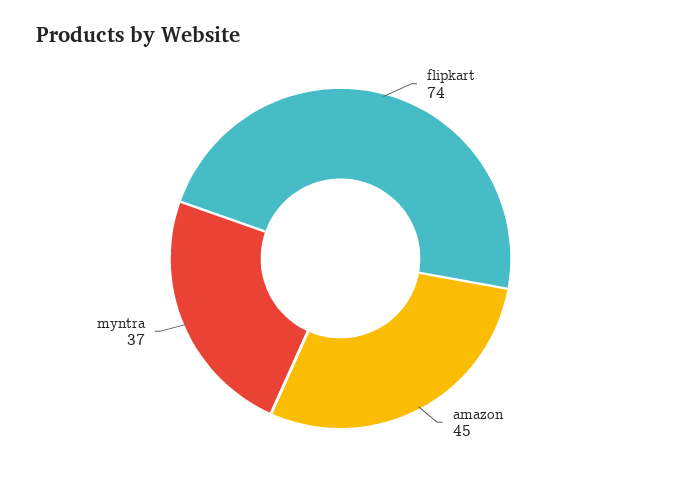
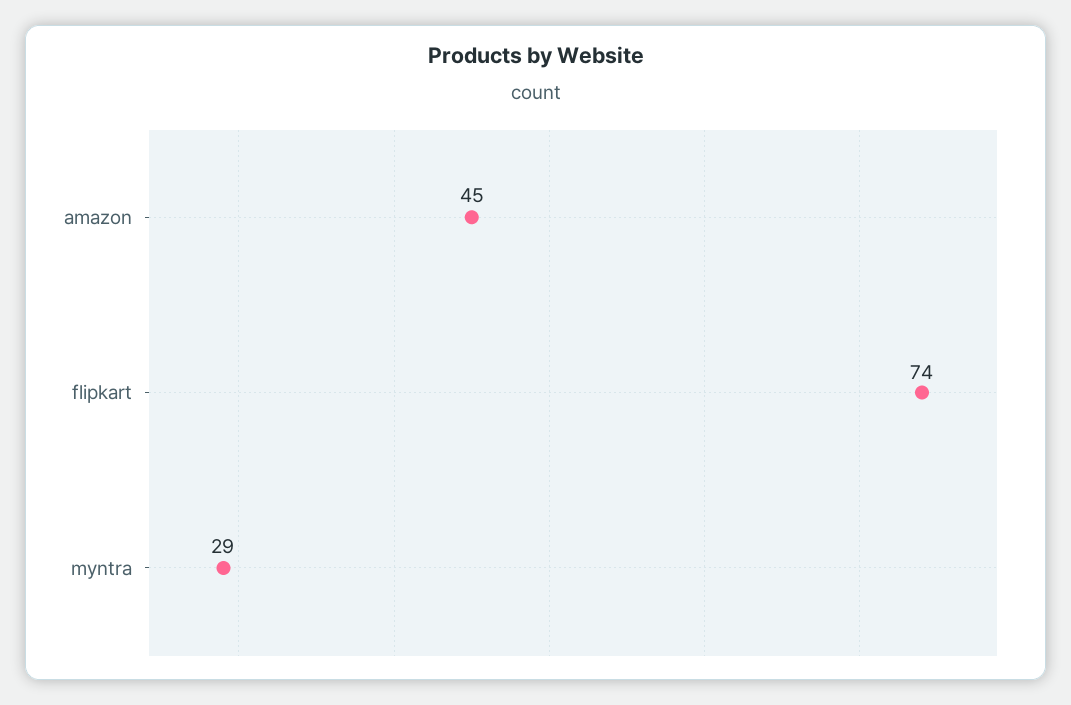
  {
    "flipkart": 74,
    "amazon": 45,
-   "myntra": 37
+   "myntra": 29
  }

